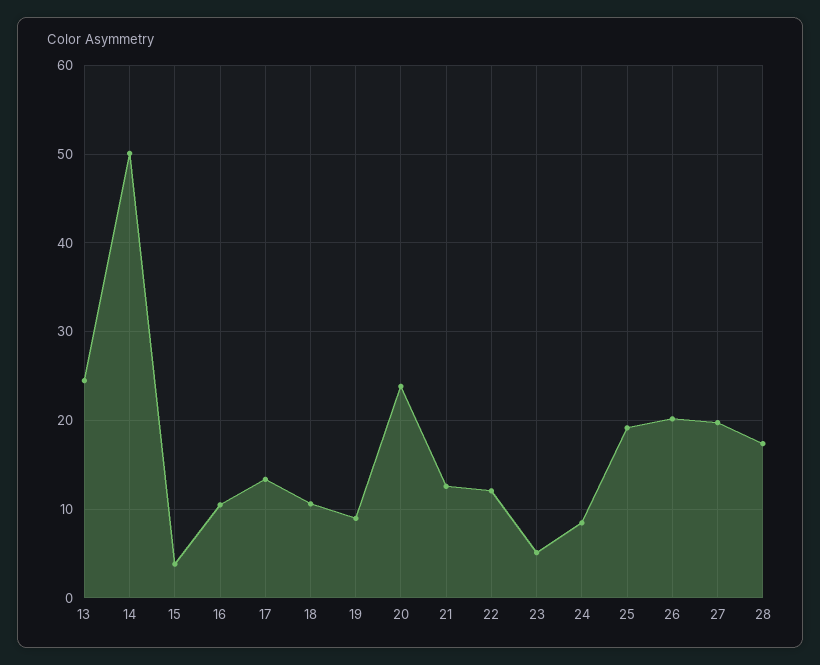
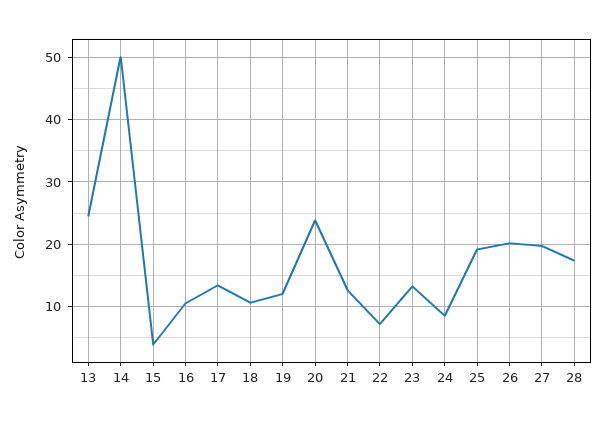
  {
    "13": 24,
    "14": 50,
    "15": 4,
    "16": 10,
    "17": 13,
    "18": 11,
-   "19": 9,
+   "19": 12,
    "20": 24,
    "21": 13,
-   "22": 12,
+   "22": 7,
-   "23": 5,
+   "23": 13,
    "24": 8,
    "25": 19,
    "26": 20,
    "27": 20,
    "28": 17
  }

